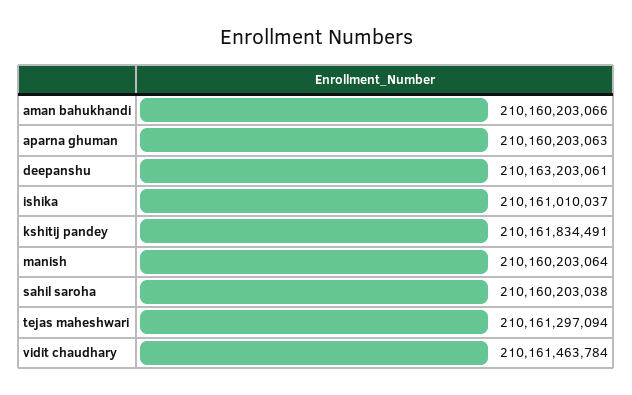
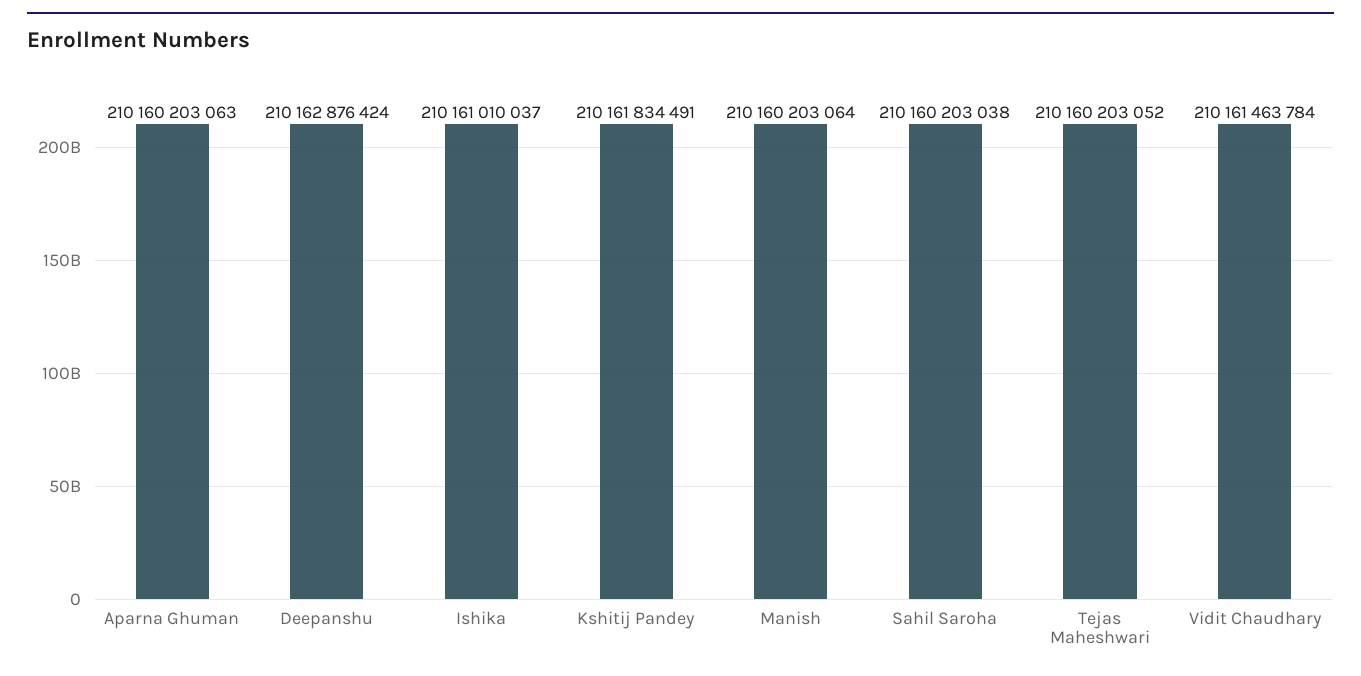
  {
-   "aman bahukhandi": 210160203066,
    "aparna ghuman": 210160203063,
-   "deepanshu": 210163203061,
+   "deepanshu": 210162876424,
    "ishika": 210161010037,
    "kshitij pandey": 210161834491,
    "manish": 210160203064,
    "sahil saroha": 210160203038,
-   "tejas maheshwari": 210161297094,
+   "tejas maheshwari": 210160203052,
    "vidit chaudhary": 210161463784
  }

